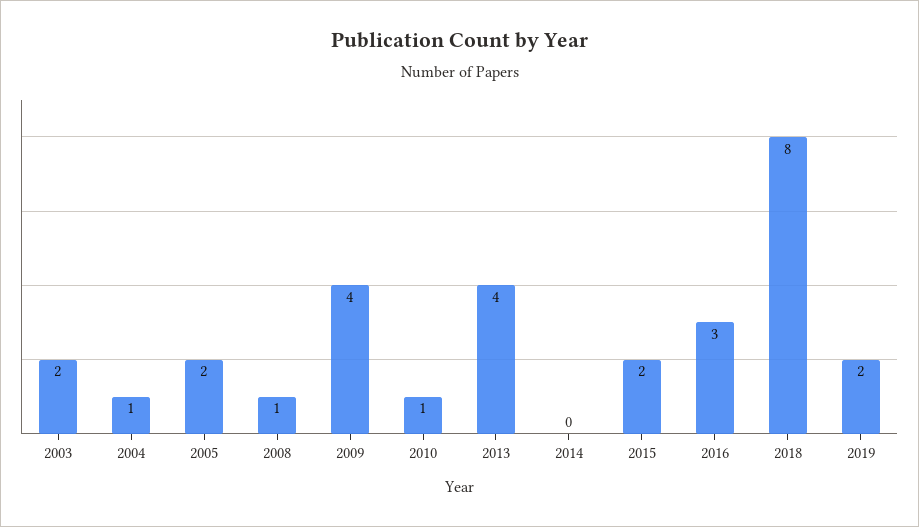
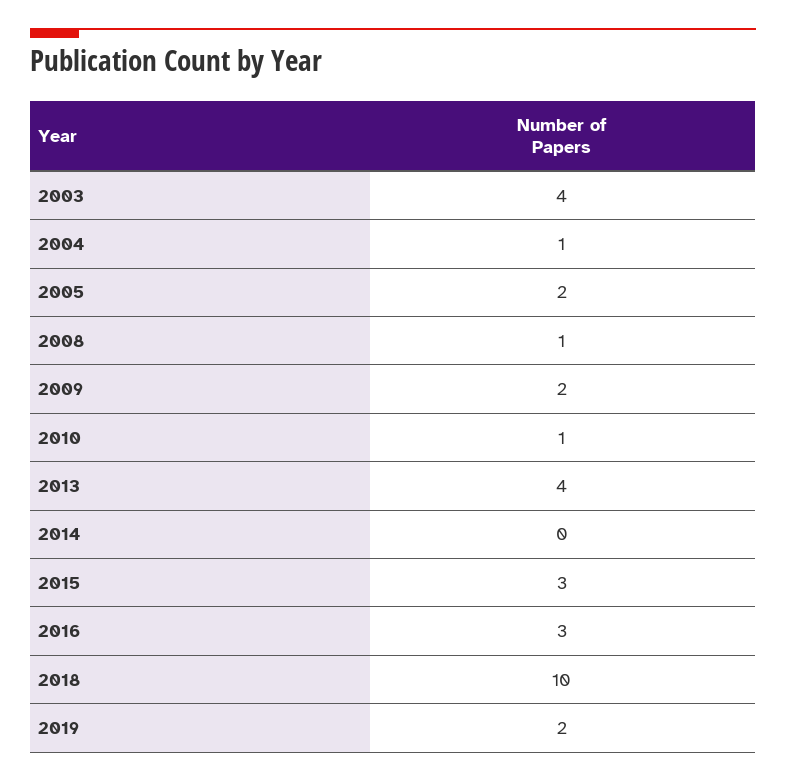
  {
-   "2003": 2,
+   "2003": 4,
    "2004": 1,
    "2005": 2,
    "2008": 1,
-   "2009": 4,
+   "2009": 2,
    "2010": 1,
    "2013": 4,
    "2014": 0,
-   "2015": 2,
+   "2015": 3,
    "2016": 3,
-   "2018": 8,
+   "2018": 10,
    "2019": 2
  }

